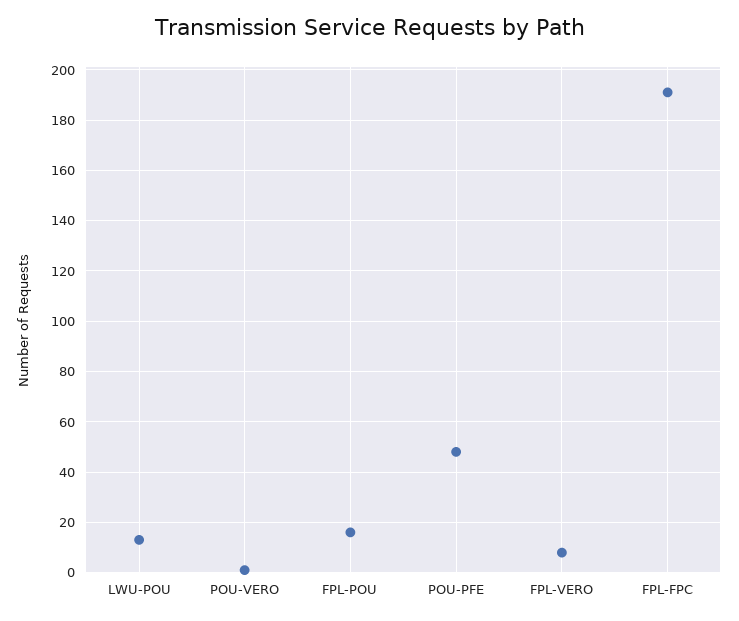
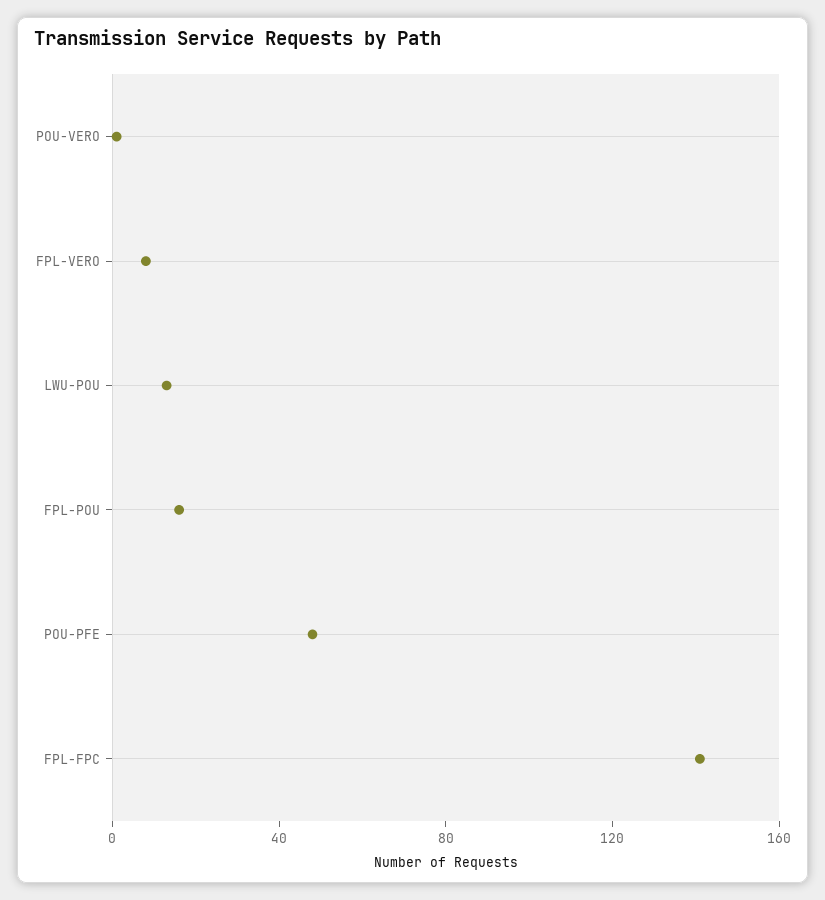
  {
    "LWU-POU": 15,
    "POU-VERO": 0,
    "FPL-POU": 15,
    "POU-PFE": 50,
    "FPL-VERO": 10,
-   "FPL-FPC": 190
+   "FPL-FPC": 140
  }

